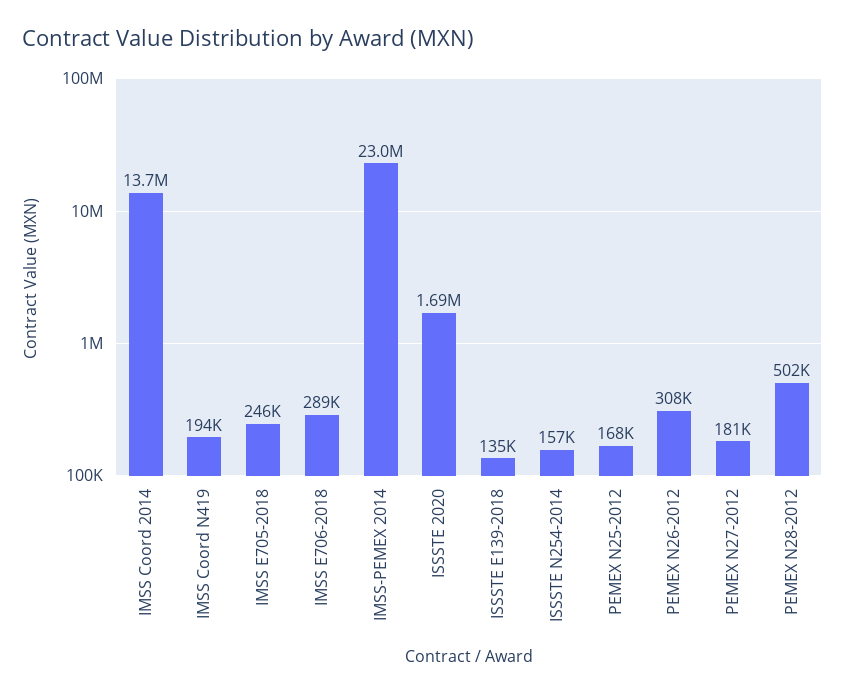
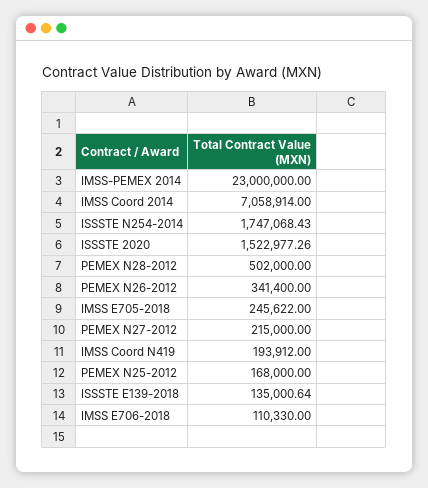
  {
-   "IMSS Coord 2014": 13700000,
+   "IMSS Coord 2014": 7058914,
    "IMSS Coord N419": 193912,
    "IMSS E705-2018": 245622,
-   "IMSS E706-2018": 289000,
+   "IMSS E706-2018": 110330,
    "IMSS-PEMEX 2014": 23000000,
-   "ISSSTE 2020": 1690000,
+   "ISSSTE 2020": 1522977.26,
    "ISSSTE E139-2018": 135000.64,
-   "ISSSTE N254-2014": 157000,
+   "ISSSTE N254-2014": 1747068.43,
    "PEMEX N25-2012": 168000,
-   "PEMEX N26-2012": 308000,
+   "PEMEX N26-2012": 341400,
-   "PEMEX N27-2012": 181000,
+   "PEMEX N27-2012": 215000,
    "PEMEX N28-2012": 502000
  }

